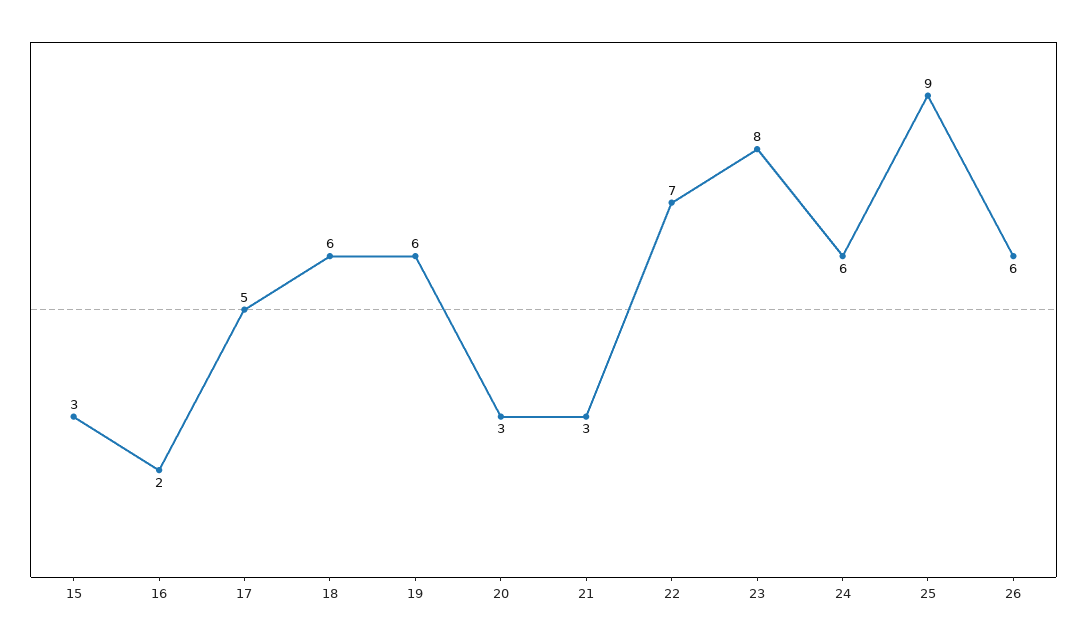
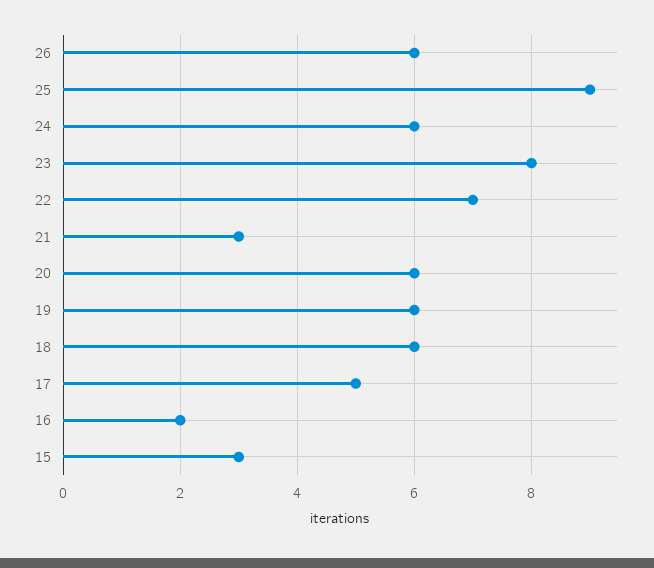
  {
    "15": 3,
    "16": 2,
    "17": 5,
    "18": 6,
    "19": 6,
-   "20": 3,
+   "20": 6,
    "21": 3,
    "22": 7,
    "23": 8,
    "24": 6,
    "25": 9,
    "26": 6
  }

